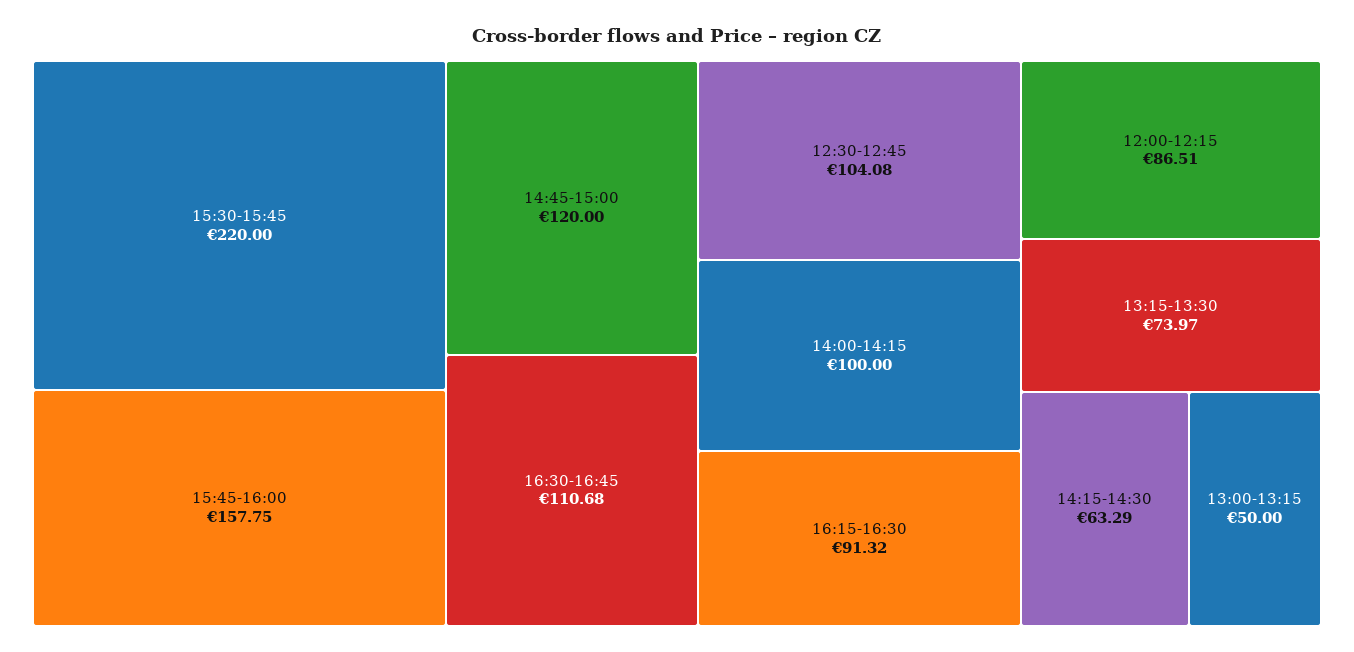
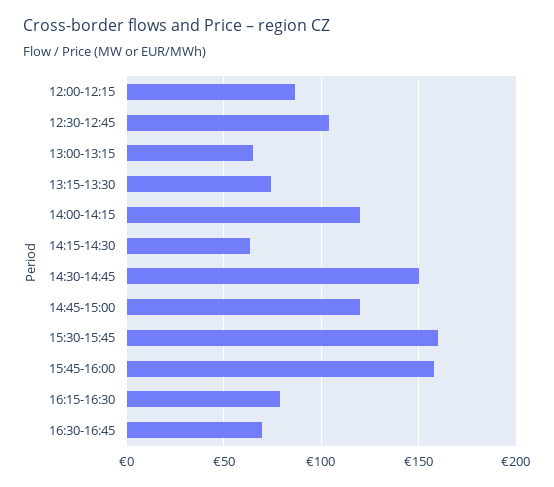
  {
-   "15:30-15:45": 220,
+   "15:30-15:45": 160,
    "15:45-16:00": 157.75,
    "14:45-15:00": 120,
-   "16:30-16:45": 110.68,
+   "16:30-16:45": 70,
    "12:30-12:45": 104.08,
-   "14:00-14:15": 100,
+   "14:00-14:15": 120,
-   "16:15-16:30": 91.32,
+   "16:15-16:30": 80,
    "12:00-12:15": 86.51,
    "13:15-13:30": 73.97,
    "14:15-14:30": 63.29,
-   "13:00-13:15": 50
+   "13:00-13:15": 65,
+   "14:30-14:45": 150
  }

